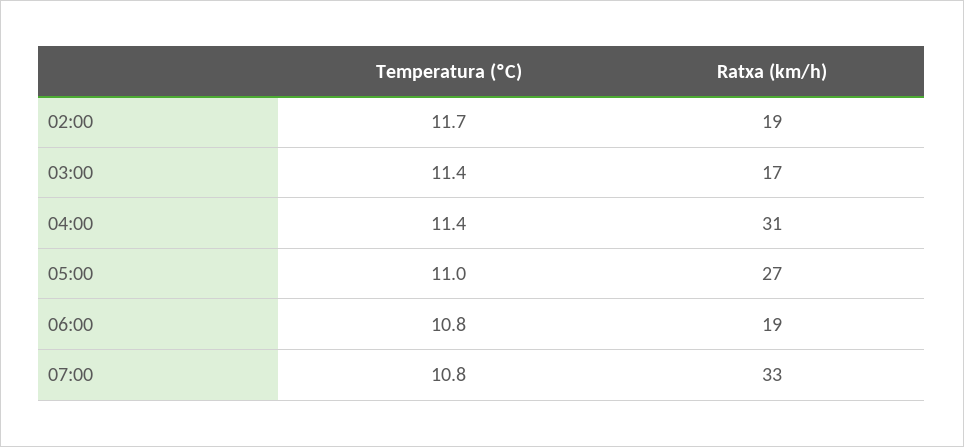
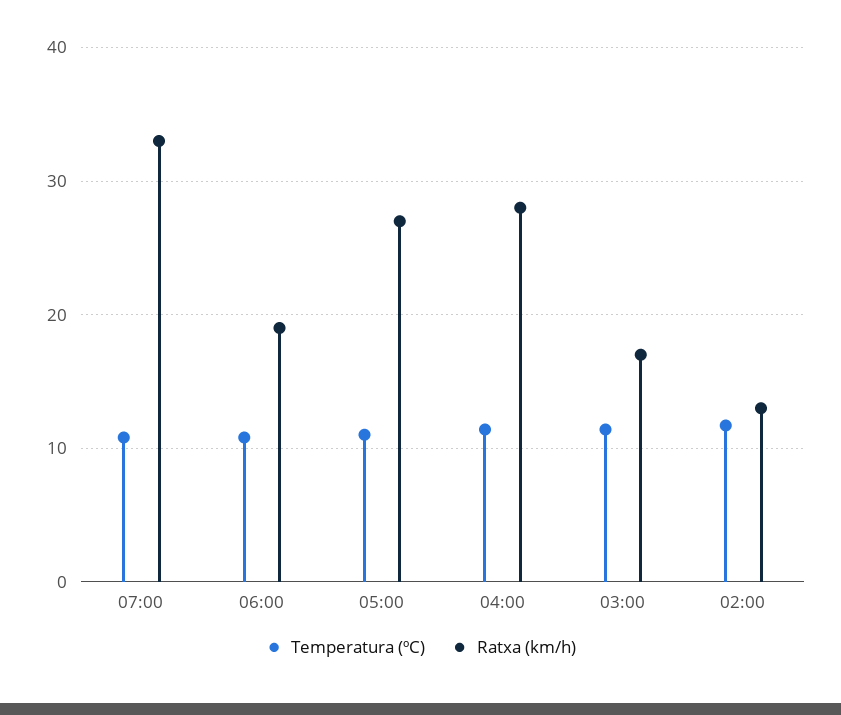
  {
    "Temperatura (ºC)": {
      "02:00": 11.7,
      "03:00": 11.4,
      "04:00": 11.4,
      "05:00": 11,
      "06:00": 10.8,
      "07:00": 10.8
    },
    "Ratxa (km/h)": {
-     "02:00": 19,
+     "02:00": 13,
      "03:00": 17,
-     "04:00": 31,
+     "04:00": 28,
      "05:00": 27,
      "06:00": 19,
      "07:00": 33
    }
  }

